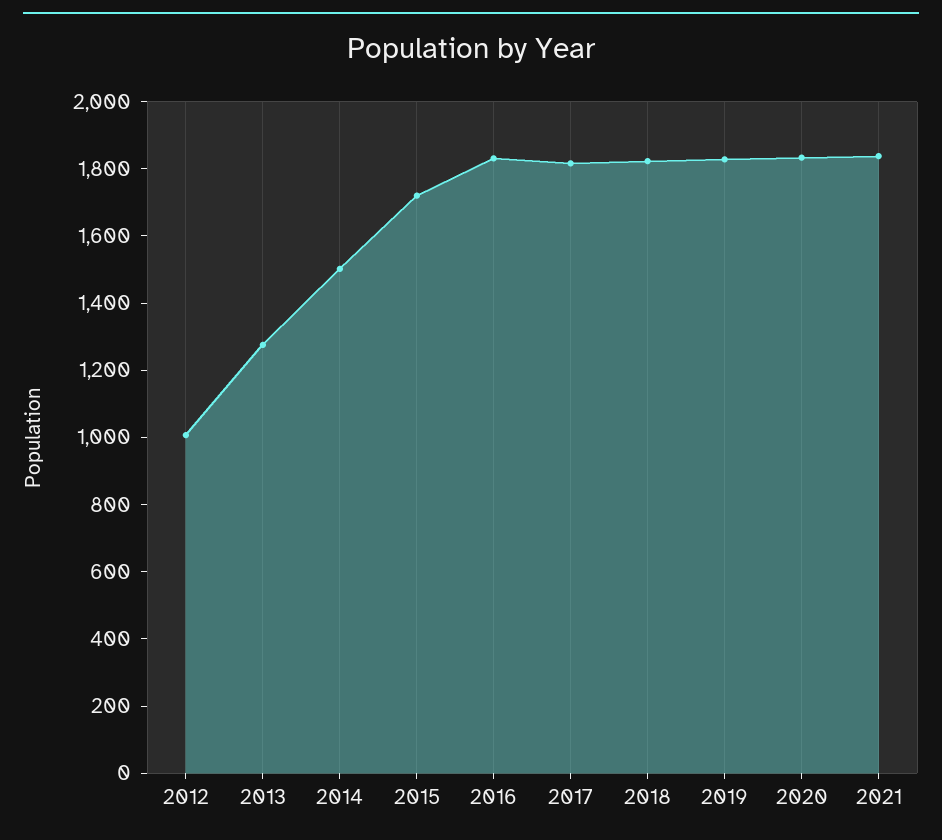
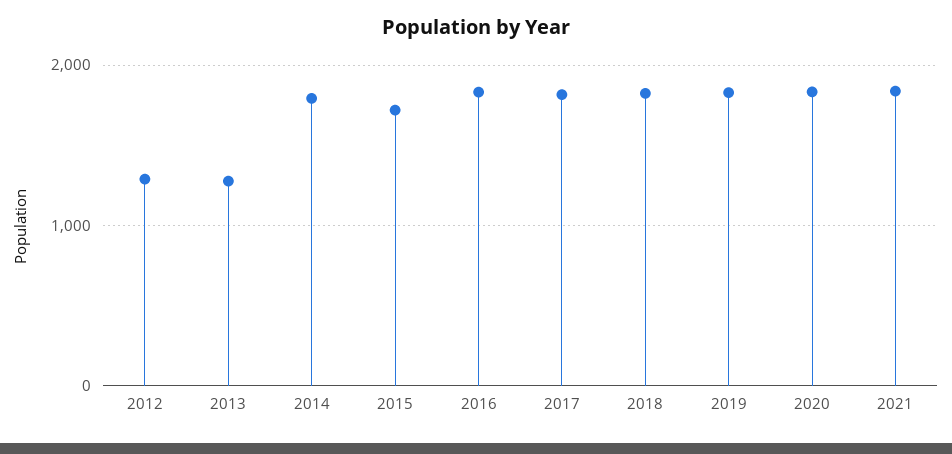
  {
-   "2012": 1000,
+   "2012": 1300,
    "2013": 1300,
-   "2014": 1500,
+   "2014": 1800,
    "2015": 1700,
    "2016": 1850,
    "2017": 1800,
    "2018": 1800,
    "2019": 1850,
    "2020": 1850,
    "2021": 1850
  }

